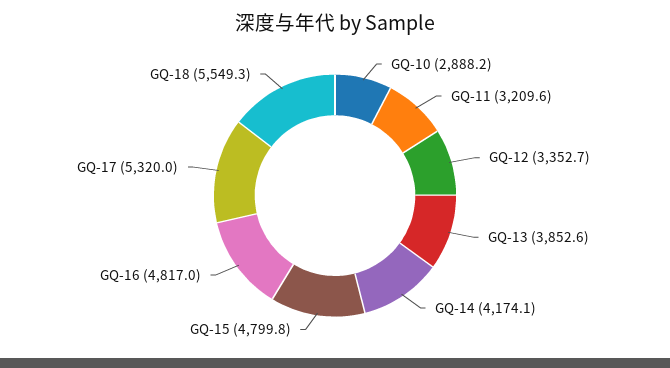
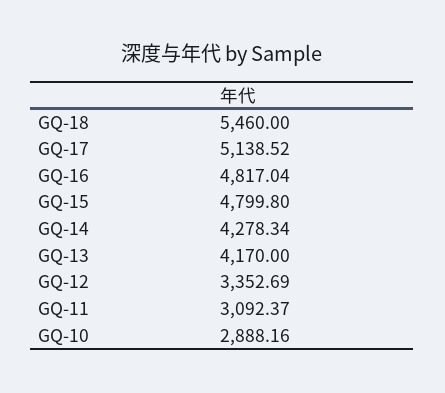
  {
    "GQ-10": 2888.16,
-   "GQ-11": 3209.6,
+   "GQ-11": 3092.37,
    "GQ-12": 3352.69,
-   "GQ-13": 3852.6,
+   "GQ-13": 4170,
-   "GQ-14": 4174.1,
+   "GQ-14": 4278.34,
    "GQ-15": 4799.8,
    "GQ-16": 4817.04,
-   "GQ-17": 5320,
+   "GQ-17": 5138.52,
-   "GQ-18": 5549.3
+   "GQ-18": 5460
  }

